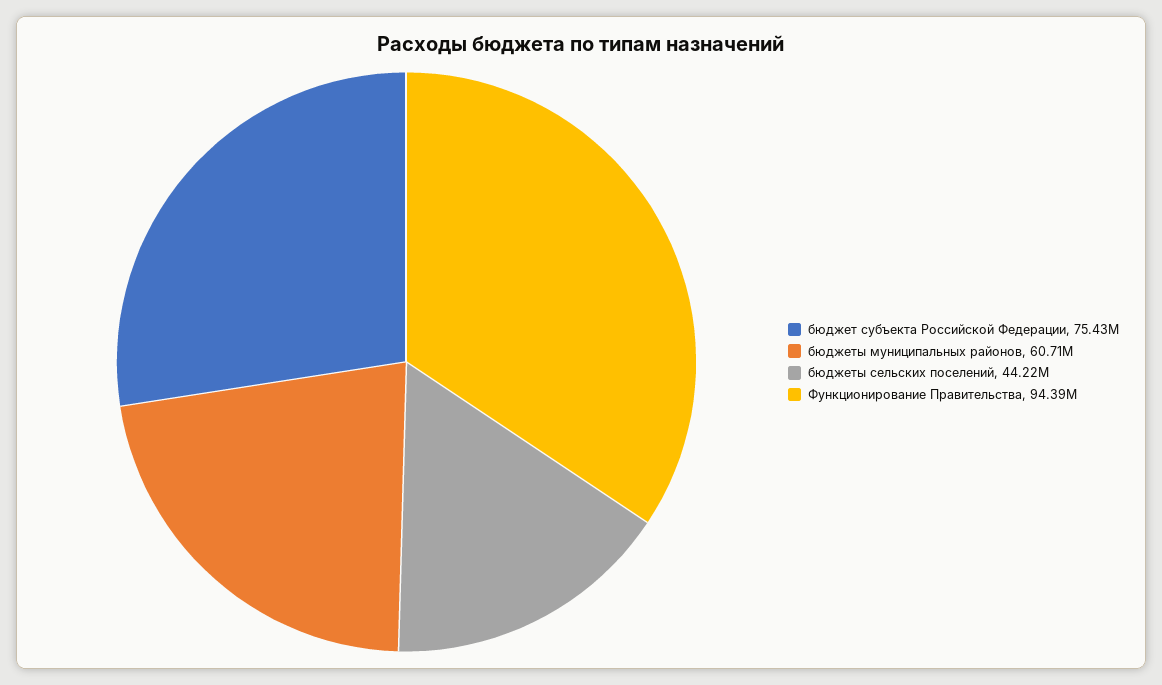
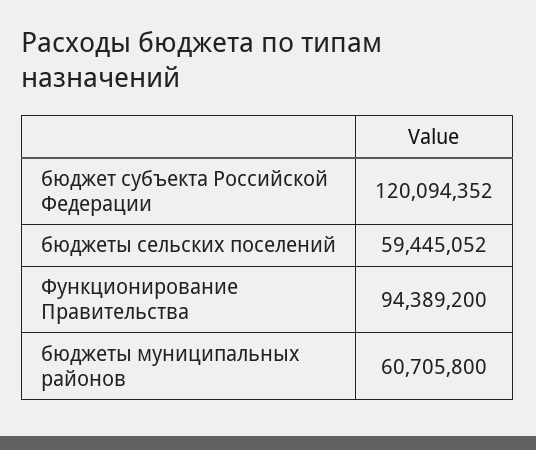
  {
-   "бюджет субъекта Российской Федерации": 75430000,
+   "бюджет субъекта Российской Федерации": 120094352,
    "бюджеты муниципальных районов": 60705800,
-   "бюджеты сельских поселений": 44220000,
+   "бюджеты сельских поселений": 59445052,
    "Функционирование Правительства": 94389200
  }

